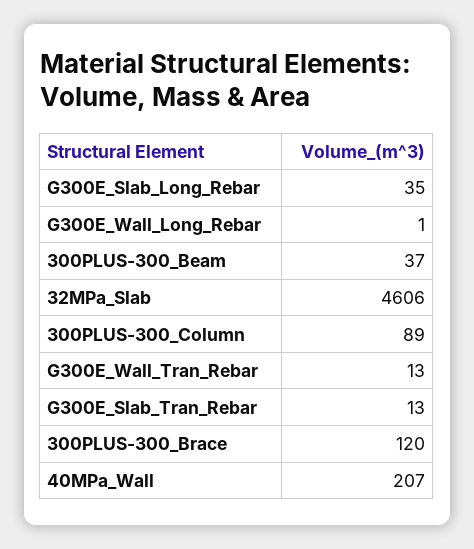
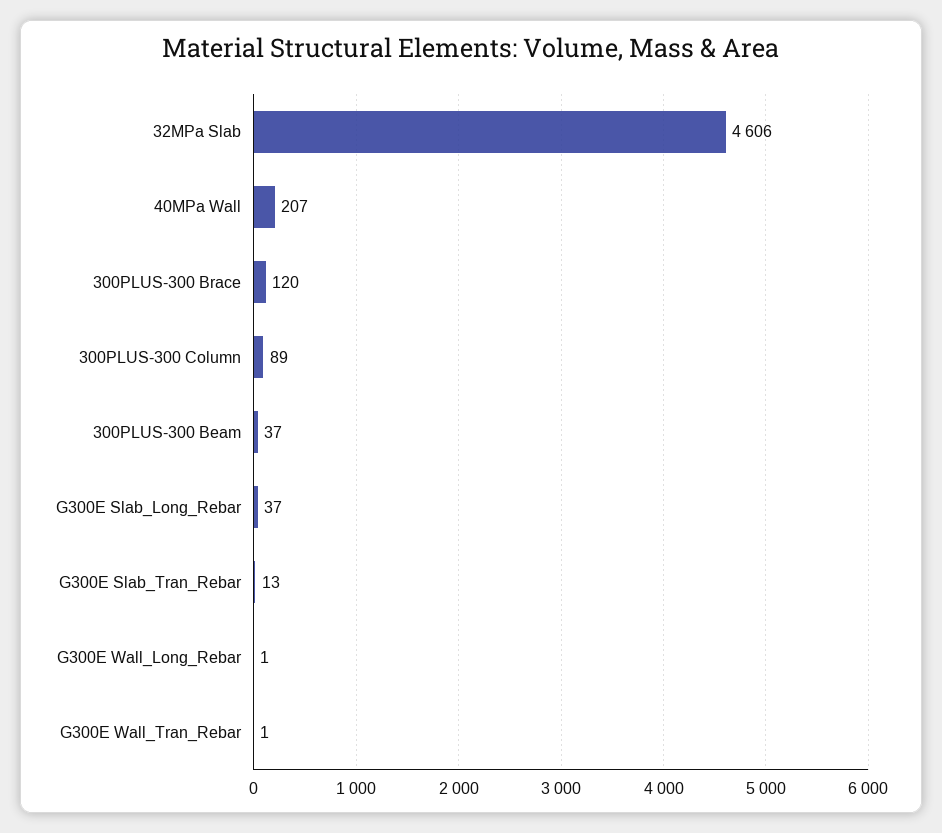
  {
-   "G300E_Slab_Long_Rebar": 35,
+   "G300E_Slab_Long_Rebar": 37,
    "G300E_Wall_Long_Rebar": 1,
    "300PLUS-300_Beam": 37,
    "32MPa_Slab": 4606,
    "300PLUS-300_Column": 89,
-   "G300E_Wall_Tran_Rebar": 13,
+   "G300E_Wall_Tran_Rebar": 1,
    "G300E_Slab_Tran_Rebar": 13,
    "300PLUS-300_Brace": 120,
    "40MPa_Wall": 207
  }

